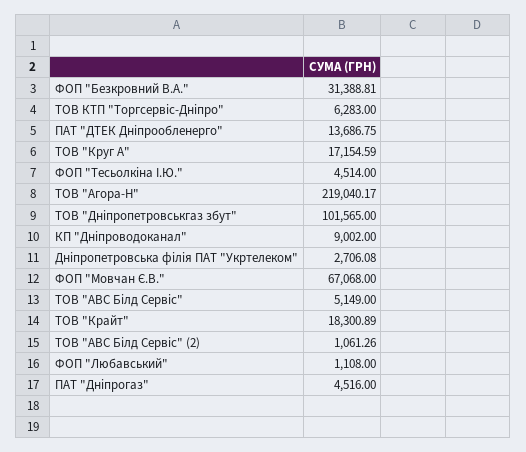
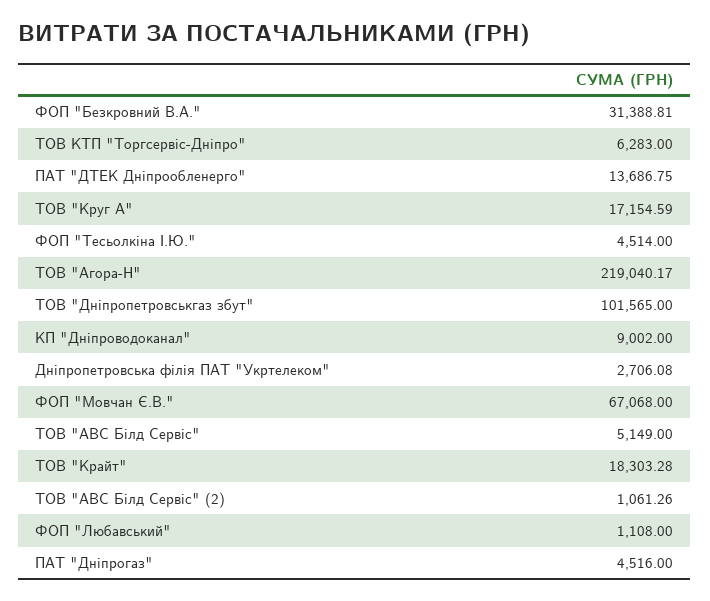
  {
    "ФОП \"Безкровний В.А.\"": 31388.81,
    "ТОВ КТП \"Торгсервіс-Дніпро\"": 6283,
    "ПАТ \"ДТЕК Дніпрообленерго\"": 13686.75,
    "ТОВ \"Круг А\"": 17154.59,
    "ФОП \"Тесьолкіна І.Ю.\"": 4514,
    "ТОВ \"Агора-Н\"": 219040.17,
    "ТОВ \"Дніпропетровськгаз збут\"": 101565,
    "КП \"Дніпроводоканал\"": 9002,
    "Дніпропетровська філія ПАТ \"Укртелеком\"": 2706.08,
    "ФОП \"Мовчан Є.В.\"": 67068,
    "ТОВ \"АВС Білд Сервіс\"": 5149,
-   "ТОВ \"Крайт\"": 18300.89,
+   "ТОВ \"Крайт\"": 18303.28,
    "ТОВ \"АВС Білд Сервіс\" (2)": 1061.26,
    "ФОП \"Любавський\"": 1108,
    "ПАТ \"Дніпрогаз\"": 4516
  }

